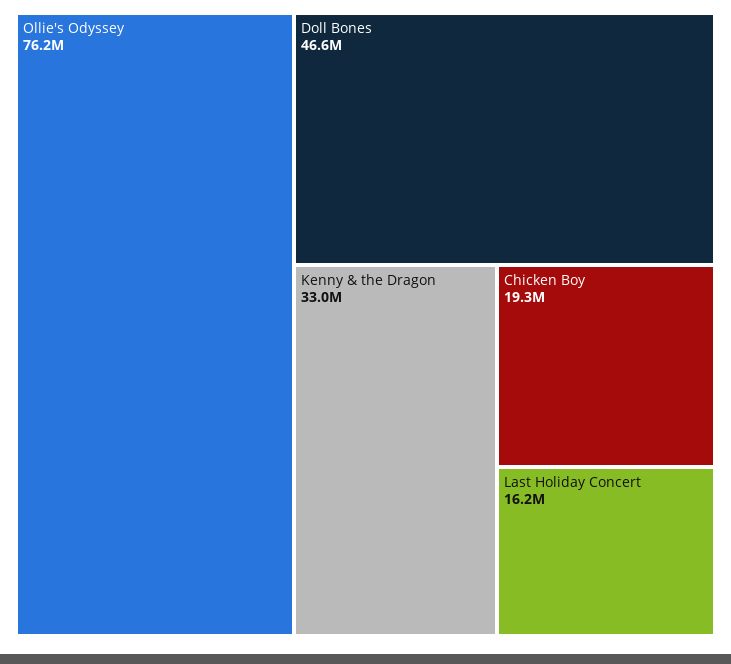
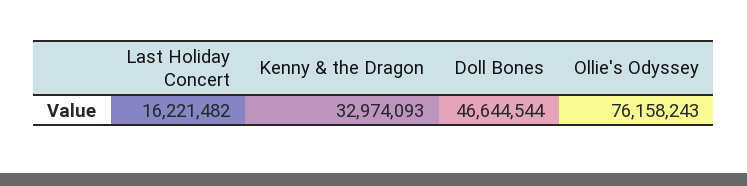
  {
    "Ollie's Odyssey": 76158243,
    "Doll Bones": 46644544,
    "Kenny & the Dragon": 32974093,
-   "Chicken Boy": 19300000,
    "Last Holiday Concert": 16221482
  }

